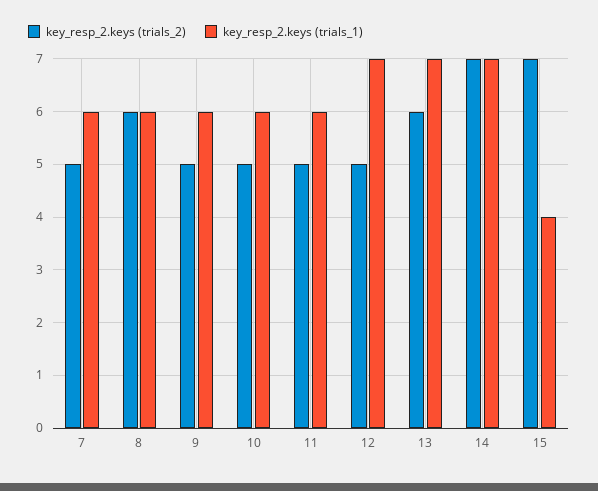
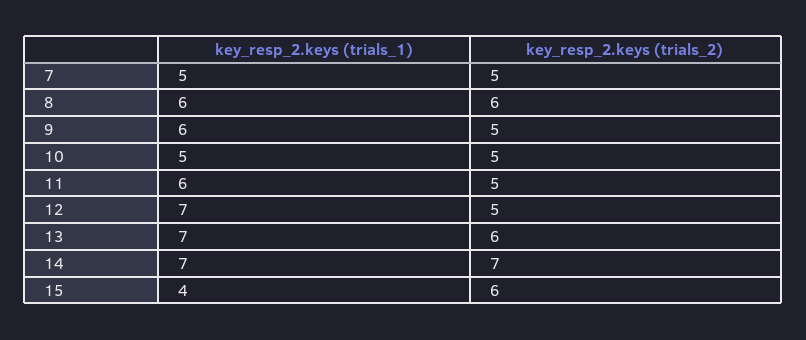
  {
    "key_resp_2.keys (trials_2)": {
      "7": 5,
      "8": 6,
      "9": 5,
      "10": 5,
      "11": 5,
      "12": 5,
      "13": 6,
      "14": 7,
-     "15": 7
+     "15": 6
    },
    "key_resp_2.keys (trials_1)": {
-     "7": 6,
+     "7": 5,
      "8": 6,
      "9": 6,
-     "10": 6,
+     "10": 5,
      "11": 6,
      "12": 7,
      "13": 7,
      "14": 7,
      "15": 4
    }
  }

